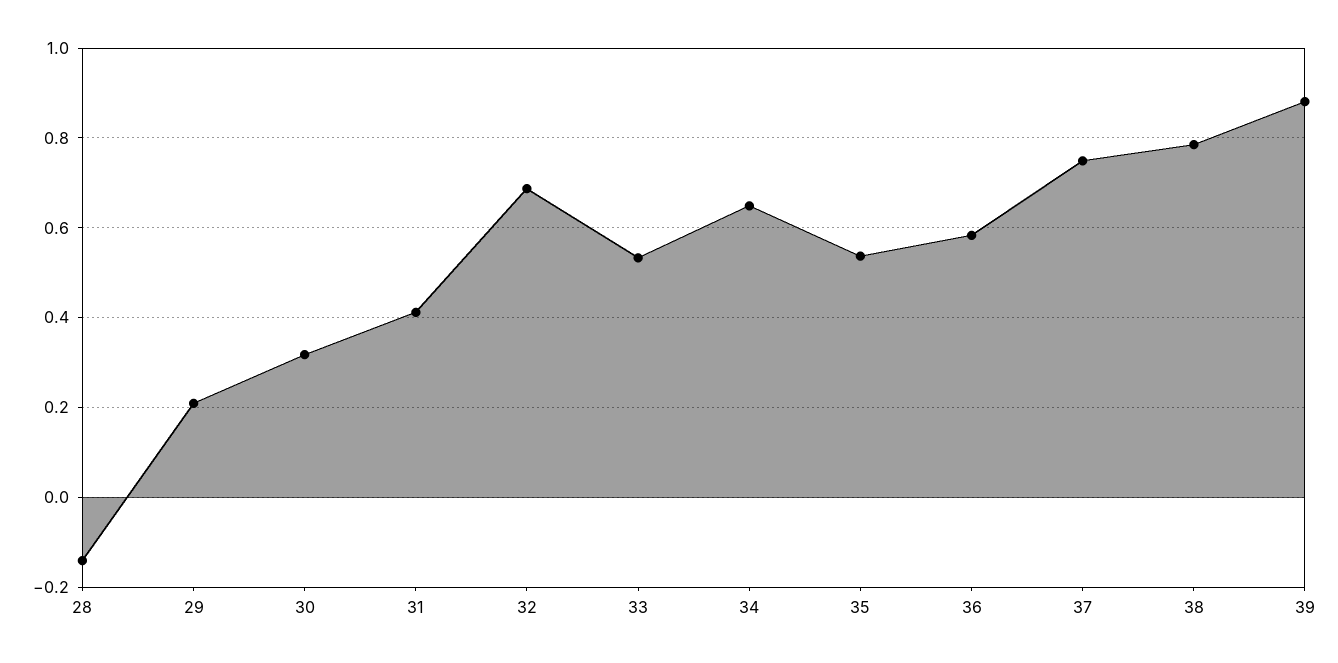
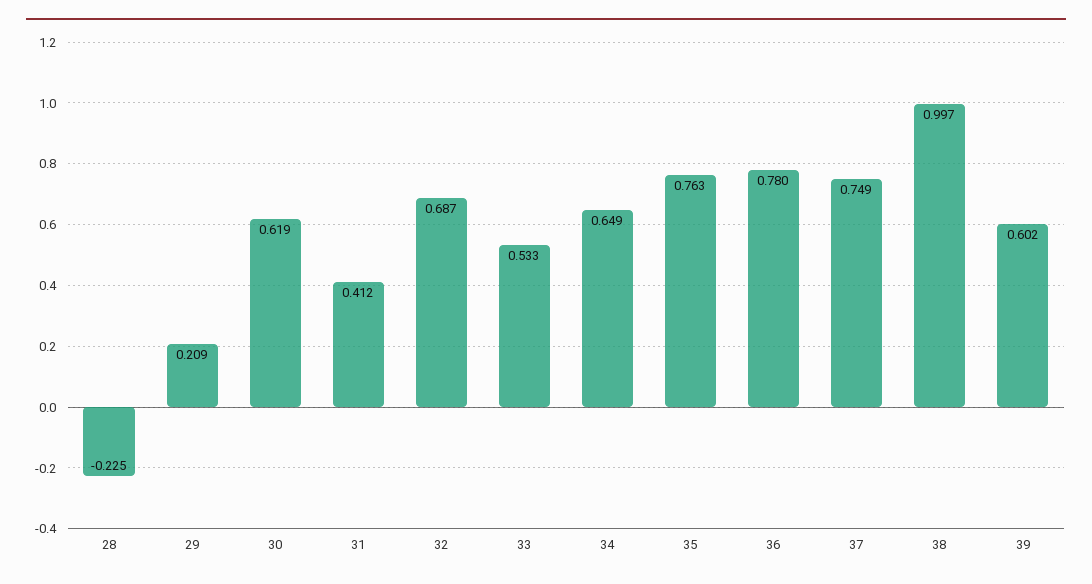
  {
-   "28": -0.14,
+   "28": -0.225,
    "29": 0.209,
-   "30": 0.32,
+   "30": 0.619,
    "31": 0.412,
    "32": 0.687,
    "33": 0.533,
    "34": 0.649,
-   "35": 0.54,
+   "35": 0.763,
-   "36": 0.58,
+   "36": 0.78,
    "37": 0.749,
-   "38": 0.78,
+   "38": 0.997,
-   "39": 0.88
+   "39": 0.602
  }

